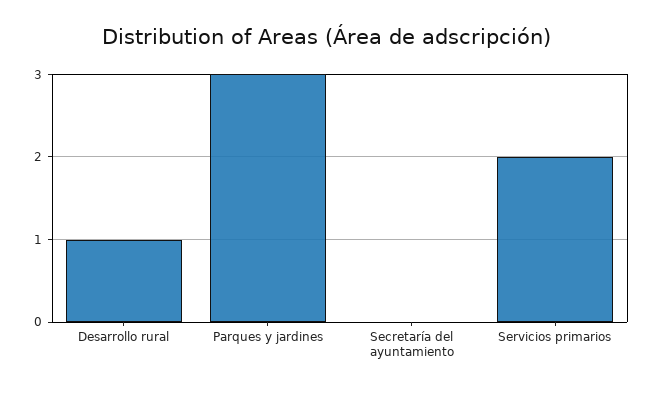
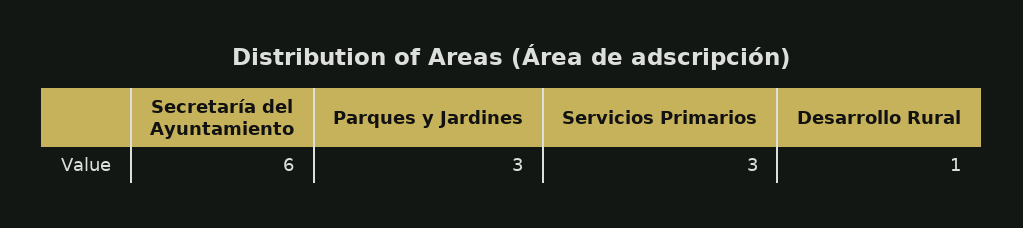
  {
    "Desarrollo rural": 1,
    "Parques y jardines": 3,
-   "Secretaría del ayuntamiento": 0,
+   "Secretaría del ayuntamiento": 6,
-   "Servicios primarios": 2
+   "Servicios primarios": 3
  }

